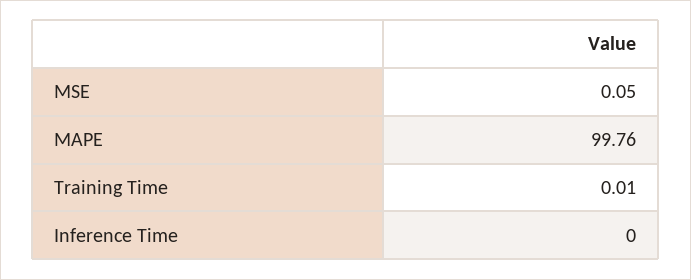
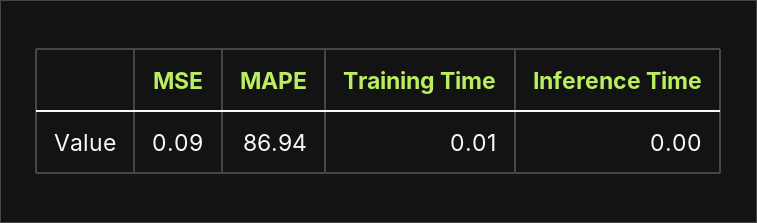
  {
-   "MSE": 0.05,
+   "MSE": 0.09,
-   "MAPE": 99.76,
+   "MAPE": 86.94,
    "Training Time": 0.01,
    "Inference Time": 0
  }

